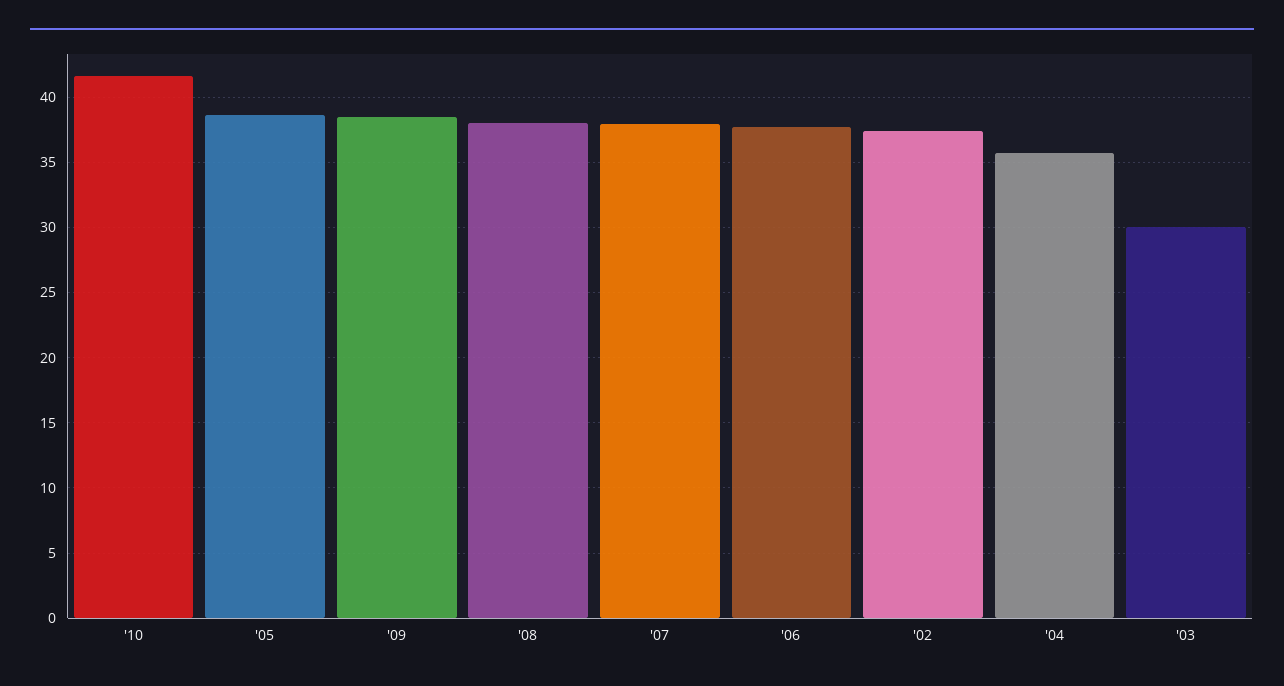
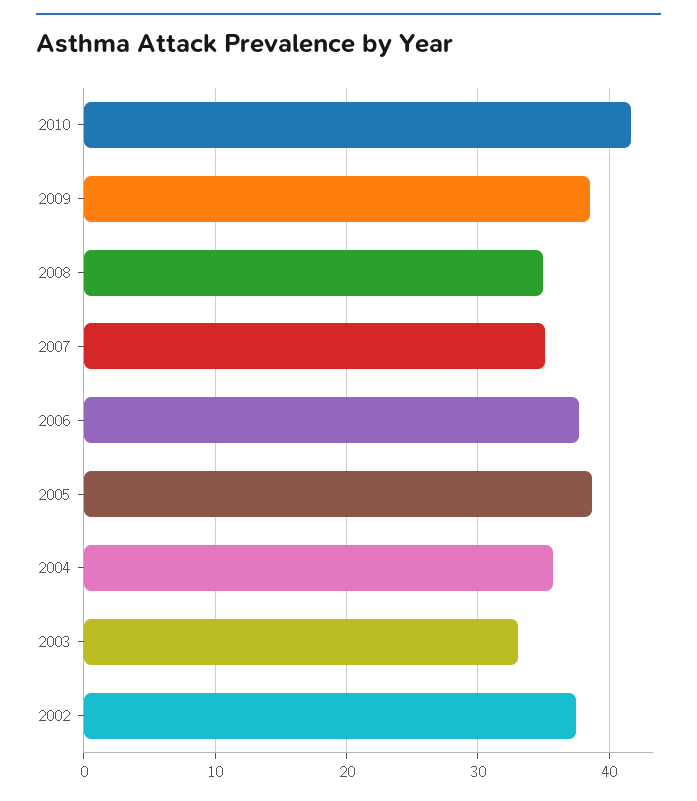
  {
    "'10": 41.5,
    "'05": 38.5,
    "'09": 38.5,
-   "'08": 38,
+   "'08": 35,
-   "'07": 38,
+   "'07": 35,
    "'06": 37.5,
    "'02": 37.5,
    "'04": 35.5,
-   "'03": 30
+   "'03": 33
  }

